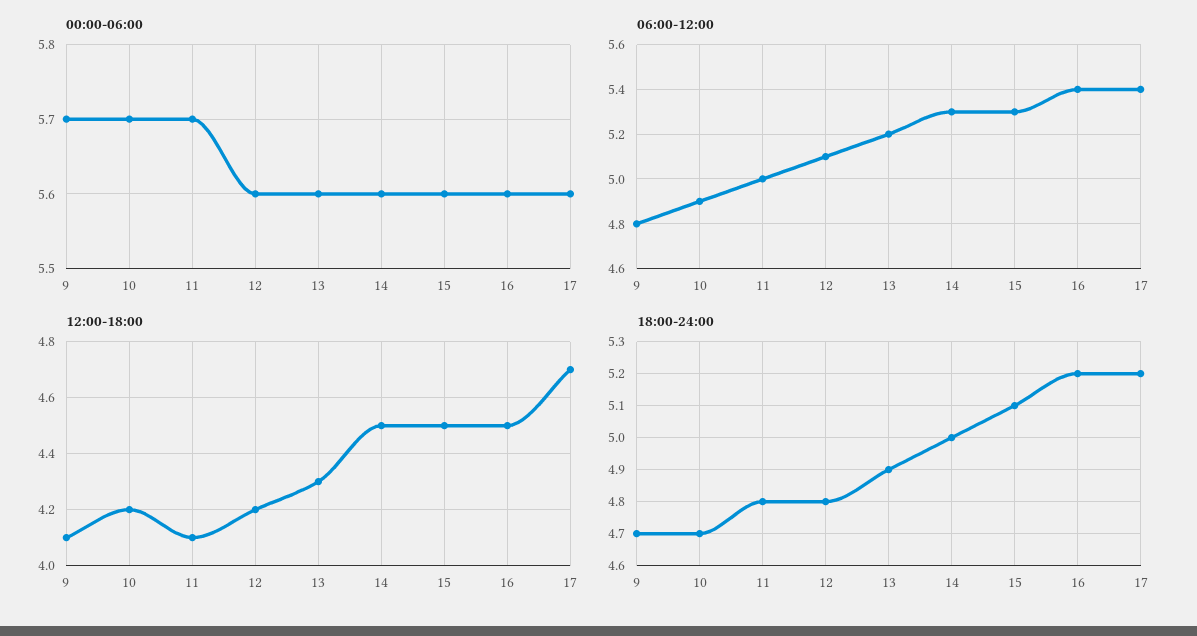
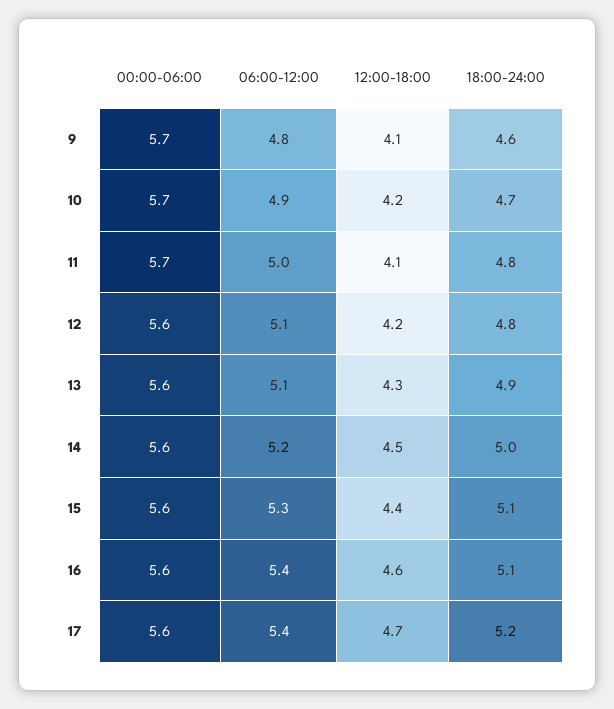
  {
    "00:00-06:00": {
      "9": 5.7,
      "10": 5.7,
      "11": 5.7,
      "12": 5.6,
      "13": 5.6,
      "14": 5.6,
      "15": 5.6,
      "16": 5.6,
      "17": 5.6
    },
    "06:00-12:00": {
      "9": 4.8,
      "10": 4.9,
      "11": 5,
      "12": 5.1,
-     "13": 5.2,
+     "13": 5.1,
-     "14": 5.3,
+     "14": 5.2,
      "15": 5.3,
      "16": 5.4,
      "17": 5.4
    },
    "12:00-18:00": {
      "9": 4.1,
      "10": 4.2,
      "11": 4.1,
      "12": 4.2,
      "13": 4.3,
      "14": 4.5,
-     "15": 4.5,
+     "15": 4.4,
-     "16": 4.5,
+     "16": 4.6,
      "17": 4.7
    },
    "18:00-24:00": {
-     "9": 4.7,
+     "9": 4.6,
      "10": 4.7,
      "11": 4.8,
      "12": 4.8,
      "13": 4.9,
      "14": 5,
      "15": 5.1,
-     "16": 5.2,
+     "16": 5.1,
      "17": 5.2
    }
  }

